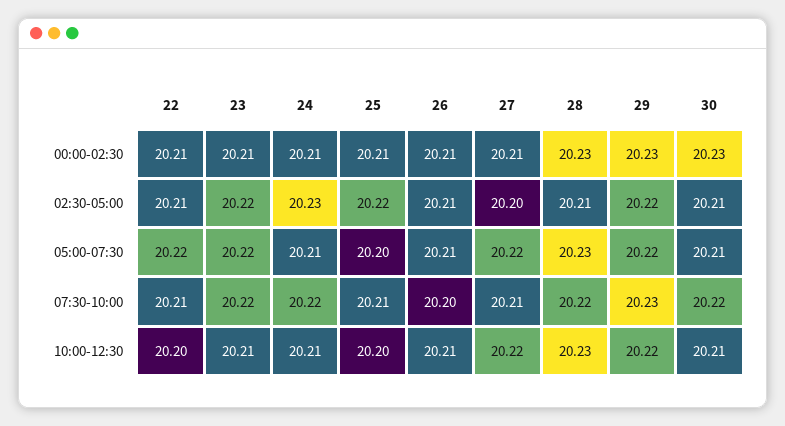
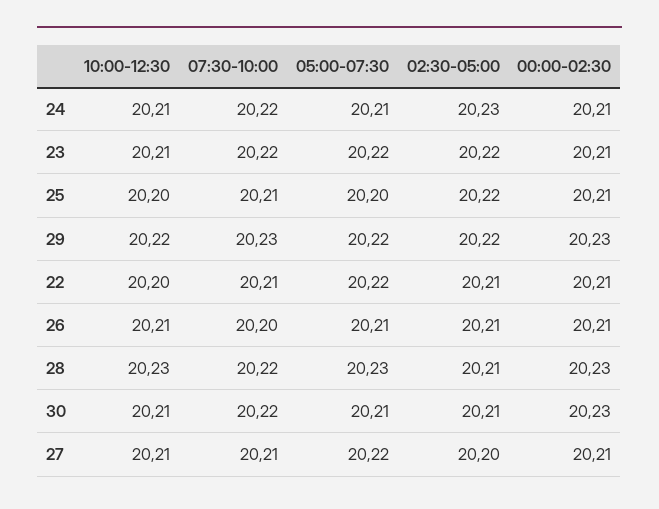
  {
    "22": {
      "00:00-02:30": 20.21,
      "02:30-05:00": 20.21,
      "05:00-07:30": 20.22,
      "07:30-10:00": 20.21,
      "10:00-12:30": 20.2
    },
    "23": {
      "00:00-02:30": 20.21,
      "02:30-05:00": 20.22,
      "05:00-07:30": 20.22,
      "07:30-10:00": 20.22,
      "10:00-12:30": 20.21
    },
    "24": {
      "00:00-02:30": 20.21,
      "02:30-05:00": 20.23,
      "05:00-07:30": 20.21,
      "07:30-10:00": 20.22,
      "10:00-12:30": 20.21
    },
    "25": {
      "00:00-02:30": 20.21,
      "02:30-05:00": 20.22,
      "05:00-07:30": 20.2,
      "07:30-10:00": 20.21,
      "10:00-12:30": 20.2
    },
    "26": {
      "00:00-02:30": 20.21,
      "02:30-05:00": 20.21,
      "05:00-07:30": 20.21,
      "07:30-10:00": 20.2,
      "10:00-12:30": 20.21
    },
    "27": {
      "00:00-02:30": 20.21,
      "02:30-05:00": 20.2,
      "05:00-07:30": 20.22,
      "07:30-10:00": 20.21,
-     "10:00-12:30": 20.22
+     "10:00-12:30": 20.21
    },
    "28": {
      "00:00-02:30": 20.23,
      "02:30-05:00": 20.21,
      "05:00-07:30": 20.23,
      "07:30-10:00": 20.22,
      "10:00-12:30": 20.23
    },
    "29": {
      "00:00-02:30": 20.23,
      "02:30-05:00": 20.22,
      "05:00-07:30": 20.22,
      "07:30-10:00": 20.23,
      "10:00-12:30": 20.22
    },
    "30": {
      "00:00-02:30": 20.23,
      "02:30-05:00": 20.21,
      "05:00-07:30": 20.21,
      "07:30-10:00": 20.22,
      "10:00-12:30": 20.21
    }
  }

